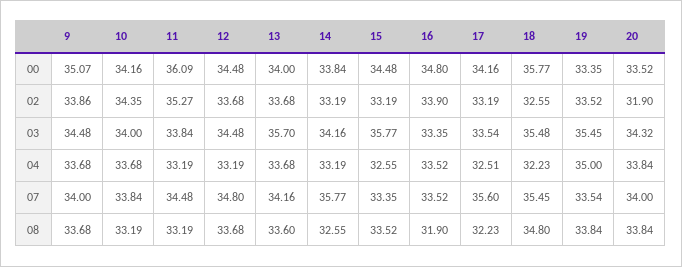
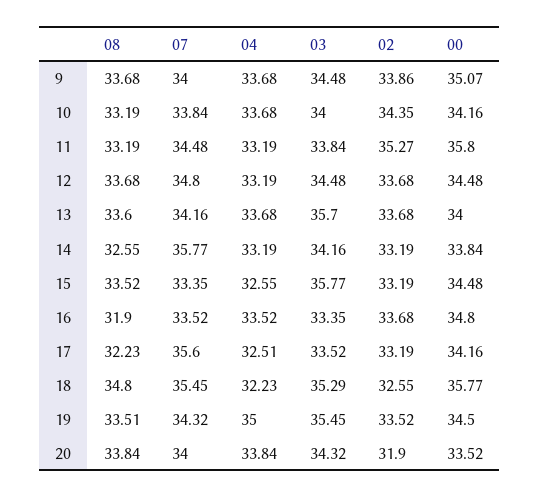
  {
    "9": {
      "00": 35.07,
      "02": 33.86,
      "03": 34.48,
      "04": 33.68,
      "07": 34,
      "08": 33.68
    },
    "10": {
      "00": 34.16,
      "02": 34.35,
      "03": 34,
      "04": 33.68,
      "07": 33.84,
      "08": 33.19
    },
    "11": {
-     "00": 36.09,
+     "00": 35.8,
      "02": 35.27,
      "03": 33.84,
      "04": 33.19,
      "07": 34.48,
      "08": 33.19
    },
    "12": {
      "00": 34.48,
      "02": 33.68,
      "03": 34.48,
      "04": 33.19,
      "07": 34.8,
      "08": 33.68
    },
    "13": {
      "00": 34,
      "02": 33.68,
      "03": 35.7,
      "04": 33.68,
      "07": 34.16,
      "08": 33.6
    },
    "14": {
      "00": 33.84,
      "02": 33.19,
      "03": 34.16,
      "04": 33.19,
      "07": 35.77,
      "08": 32.55
    },
    "15": {
      "00": 34.48,
      "02": 33.19,
      "03": 35.77,
      "04": 32.55,
      "07": 33.35,
      "08": 33.52
    },
    "16": {
      "00": 34.8,
-     "02": 33.9,
+     "02": 33.68,
      "03": 33.35,
      "04": 33.52,
      "07": 33.52,
      "08": 31.9
    },
    "17": {
      "00": 34.16,
      "02": 33.19,
-     "03": 33.54,
+     "03": 33.52,
      "04": 32.51,
      "07": 35.6,
      "08": 32.23
    },
    "18": {
      "00": 35.77,
      "02": 32.55,
-     "03": 35.48,
+     "03": 35.29,
      "04": 32.23,
      "07": 35.45,
      "08": 34.8
    },
    "19": {
-     "00": 33.35,
+     "00": 34.5,
      "02": 33.52,
      "03": 35.45,
      "04": 35,
-     "07": 33.54,
+     "07": 34.32,
-     "08": 33.84
+     "08": 33.51
    },
    "20": {
      "00": 33.52,
      "02": 31.9,
      "03": 34.32,
      "04": 33.84,
      "07": 34,
      "08": 33.84
    }
  }

